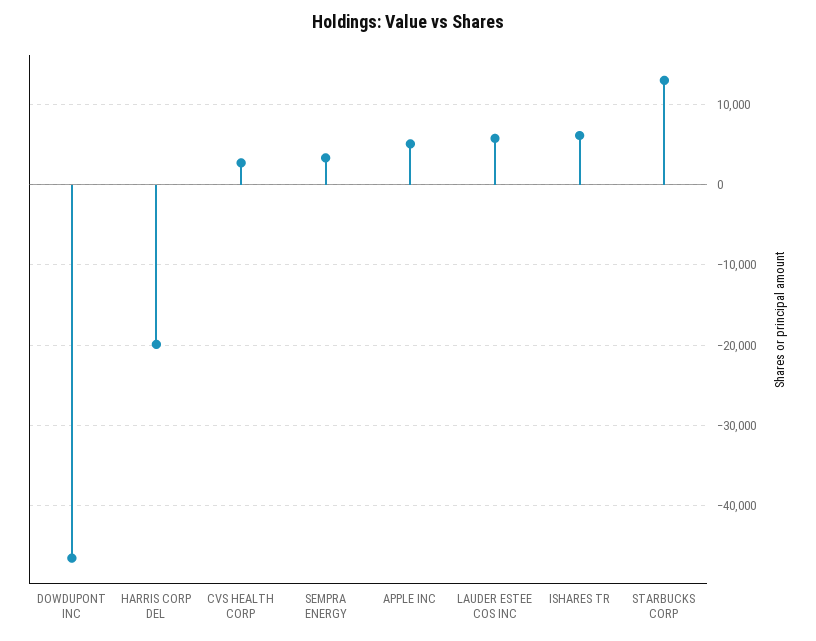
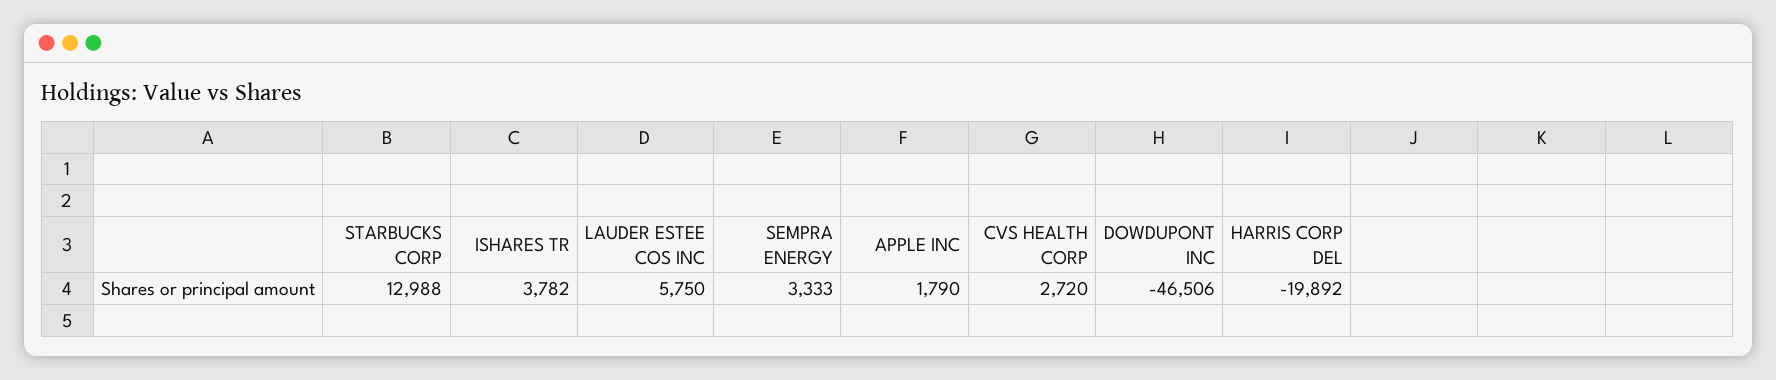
  {
    "DOWDUPONT INC": -46506,
    "HARRIS CORP DEL": -19892,
    "CVS HEALTH CORP": 2720,
    "SEMPRA ENERGY": 3333,
-   "APPLE INC": 5000,
+   "APPLE INC": 1790,
    "LAUDER ESTEE COS INC": 5750,
-   "ISHARES TR": 6000,
+   "ISHARES TR": 3782,
    "STARBUCKS CORP": 12988
  }

